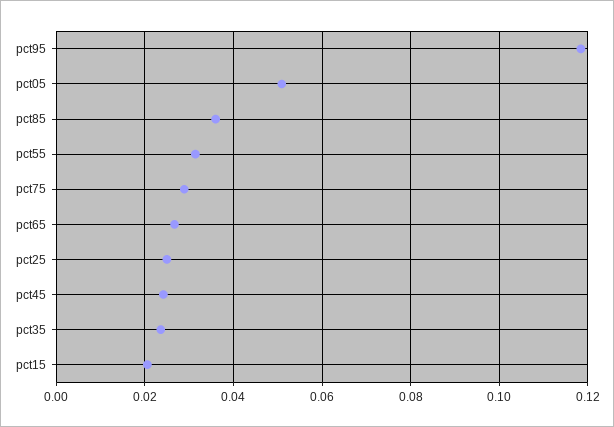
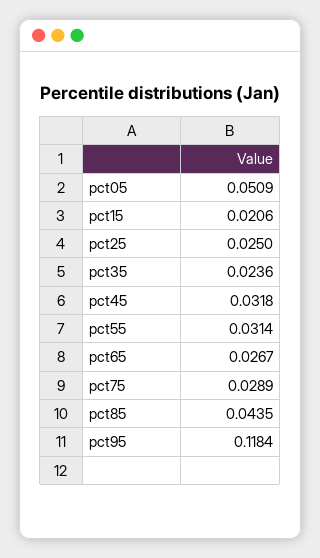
  {
    "pct95": 0.1184,
    "pct05": 0.0509,
-   "pct85": 0.036,
+   "pct85": 0.0435,
    "pct55": 0.0314,
    "pct75": 0.0289,
    "pct65": 0.0267,
    "pct25": 0.025,
-   "pct45": 0.024,
+   "pct45": 0.0318,
    "pct35": 0.0236,
    "pct15": 0.0206
  }

